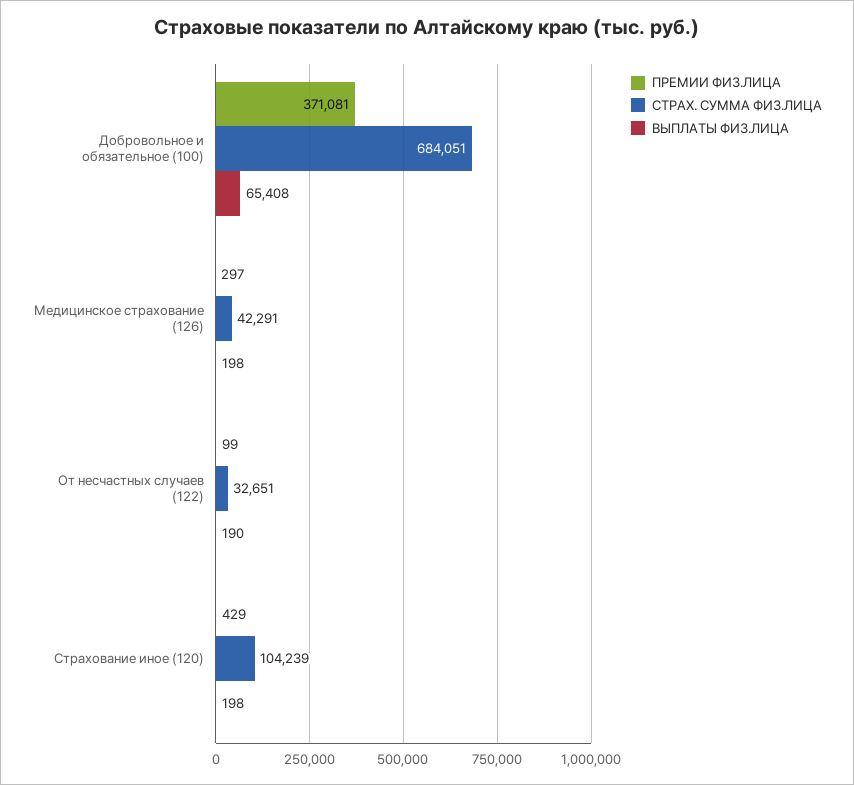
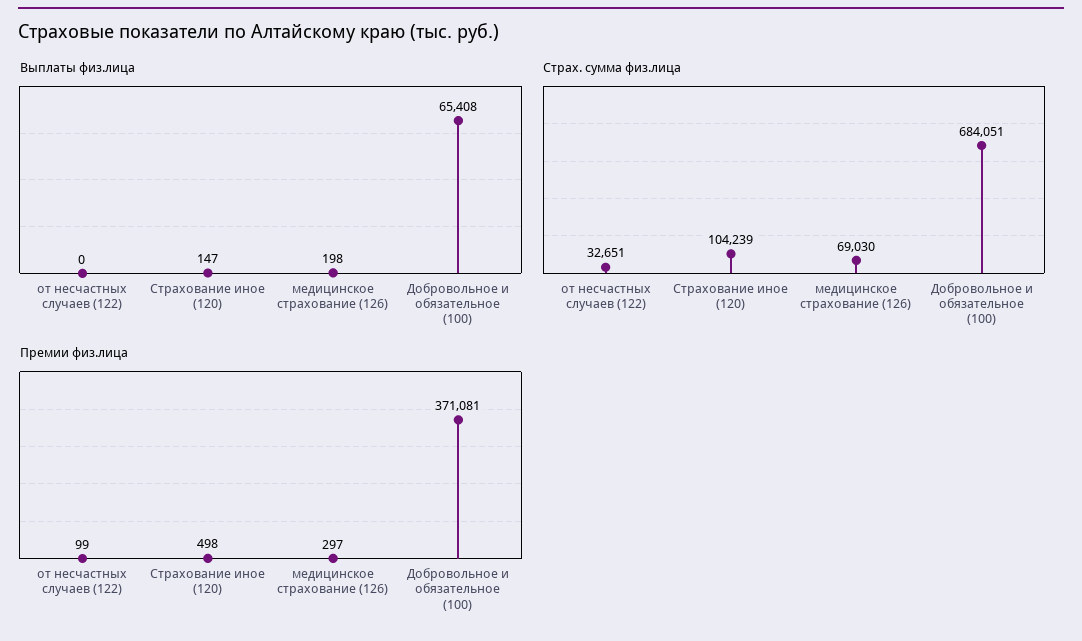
  {
    "ПРЕМИИ ФИЗ.ЛИЦА": {
      "Добровольное и обязательное (100)": 371081,
      "Медицинское страхование (126)": 297,
      "От несчастных случаев (122)": 99,
-     "Страхование иное (120)": 429
+     "Страхование иное (120)": 498
    },
    "СТРАХ. СУММА ФИЗ.ЛИЦА": {
      "Добровольное и обязательное (100)": 684051,
-     "Медицинское страхование (126)": 42291,
+     "Медицинское страхование (126)": 69030,
      "От несчастных случаев (122)": 32651,
      "Страхование иное (120)": 104239
    },
    "ВЫПЛАТЫ ФИЗ.ЛИЦА": {
      "Добровольное и обязательное (100)": 65408,
      "Медицинское страхование (126)": 198,
-     "От несчастных случаев (122)": 190,
+     "От несчастных случаев (122)": 0,
-     "Страхование иное (120)": 198
+     "Страхование иное (120)": 147
    }
  }

